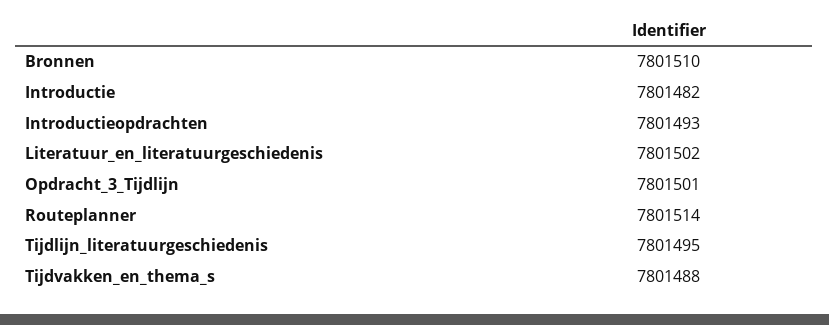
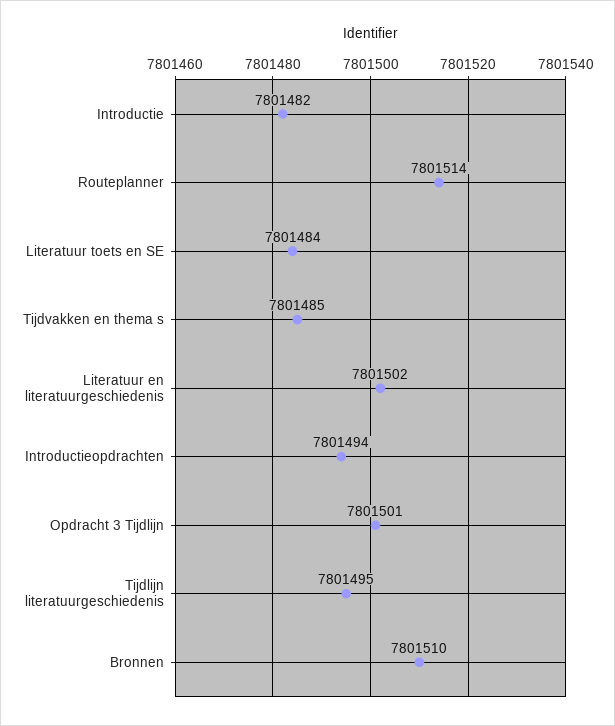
  {
    "Bronnen": 7801510,
    "Introductie": 7801482,
-   "Introductieopdrachten": 7801493,
+   "Introductieopdrachten": 7801494,
    "Literatuur_en_literatuurgeschiedenis": 7801502,
    "Opdracht_3_Tijdlijn": 7801501,
    "Routeplanner": 7801514,
    "Tijdlijn_literatuurgeschiedenis": 7801495,
-   "Tijdvakken_en_thema_s": 7801488
+   "Tijdvakken_en_thema_s": 7801485,
+   "Literatuur toets en SE": 7801484
  }

